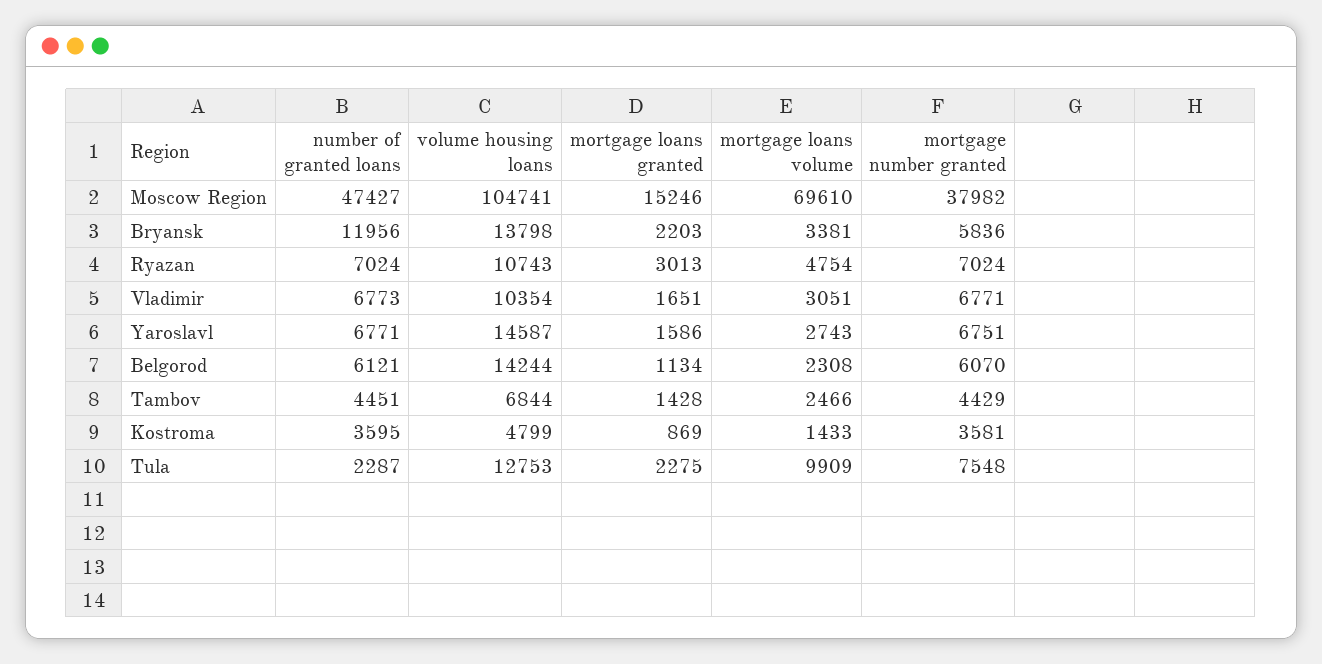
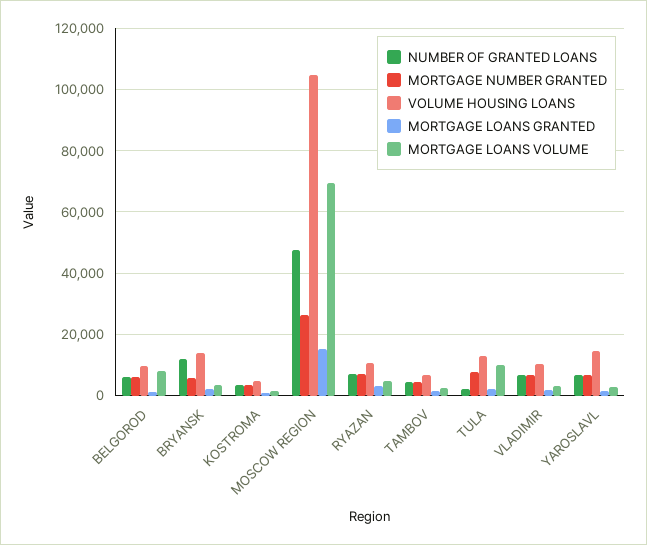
  {
    "number of granted loans": {
      "Moscow Region": 47427,
      "Bryansk": 11956,
      "Ryazan": 7024,
      "Vladimir": 6773,
      "Yaroslavl": 6771,
      "Belgorod": 6121,
      "Tambov": 4451,
      "Kostroma": 3595,
      "Tula": 2287
    },
    "volume housing loans": {
      "Moscow Region": 104741,
      "Bryansk": 13798,
      "Ryazan": 10743,
      "Vladimir": 10354,
      "Yaroslavl": 14587,
-     "Belgorod": 14244,
+     "Belgorod": 10000,
      "Tambov": 6844,
      "Kostroma": 4799,
      "Tula": 12753
    },
    "mortgage loans granted": {
      "Moscow Region": 15246,
      "Bryansk": 2203,
      "Ryazan": 3013,
      "Vladimir": 1651,
      "Yaroslavl": 1586,
      "Belgorod": 1134,
      "Tambov": 1428,
      "Kostroma": 869,
      "Tula": 2275
    },
    "mortgage loans volume": {
      "Moscow Region": 69610,
      "Bryansk": 3381,
      "Ryazan": 4754,
      "Vladimir": 3051,
      "Yaroslavl": 2743,
-     "Belgorod": 2308,
+     "Belgorod": 8000,
      "Tambov": 2466,
      "Kostroma": 1433,
      "Tula": 9909
    },
    "mortgage number granted": {
-     "Moscow Region": 37982,
+     "Moscow Region": 26000,
      "Bryansk": 5836,
      "Ryazan": 7024,
      "Vladimir": 6771,
      "Yaroslavl": 6751,
      "Belgorod": 6070,
      "Tambov": 4429,
      "Kostroma": 3581,
      "Tula": 7548
    }
  }

